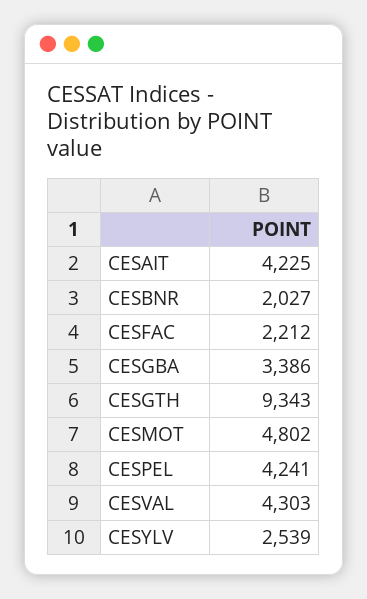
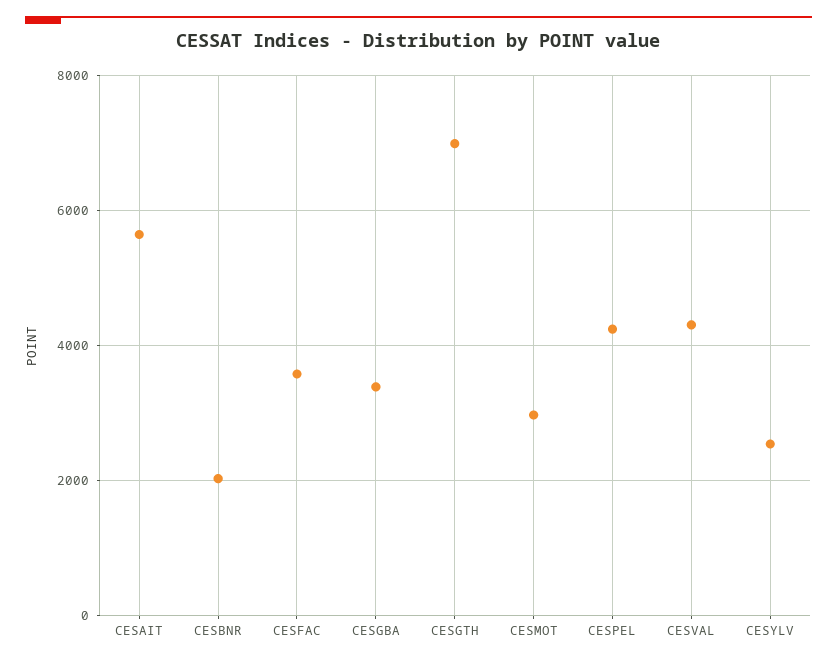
  {
-   "CESAIT": 4225,
+   "CESAIT": 5600,
    "CESBNR": 2027,
-   "CESFAC": 2212,
+   "CESFAC": 3600,
    "CESGBA": 3386,
-   "CESGTH": 9343,
+   "CESGTH": 7000,
-   "CESMOT": 4802,
+   "CESMOT": 3000,
    "CESPEL": 4241,
    "CESVAL": 4303,
    "CESYLV": 2539
  }

